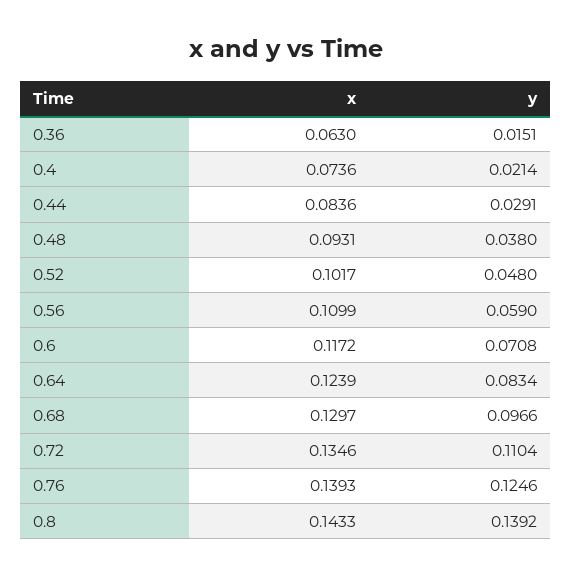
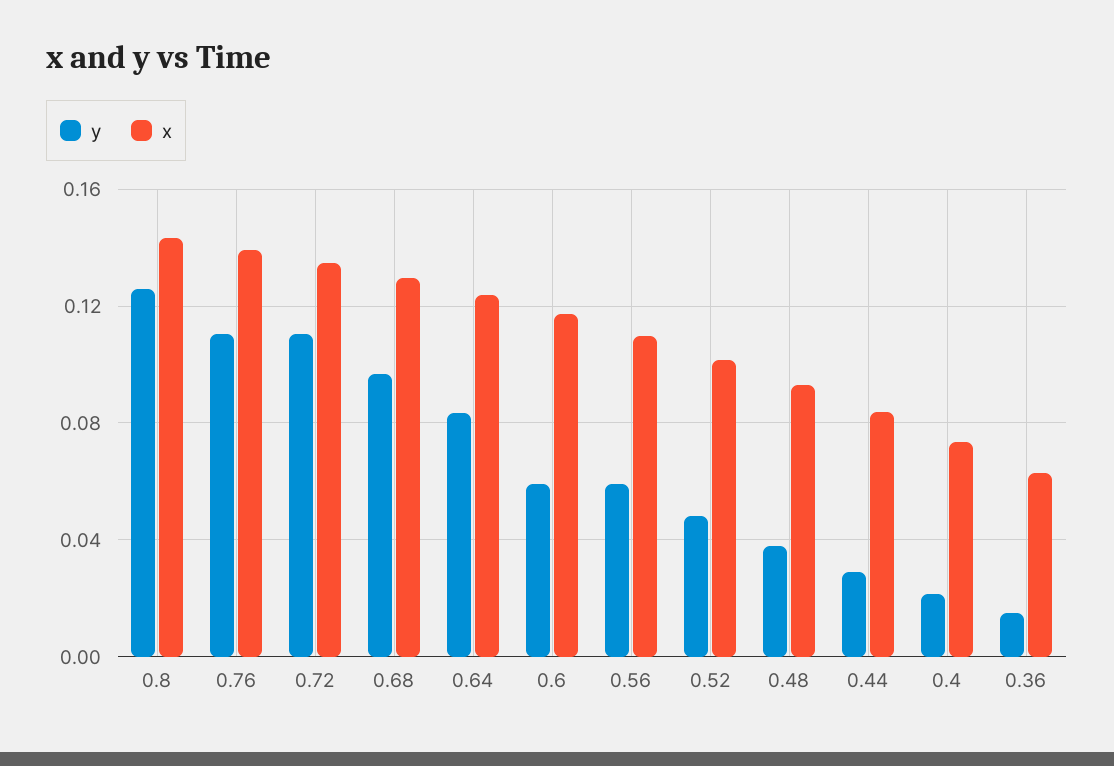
  {
    "x": {
      "0.36": 0.063,
      "0.4": 0.0736,
      "0.44": 0.0836,
      "0.48": 0.0931,
      "0.52": 0.1017,
      "0.56": 0.1099,
      "0.6": 0.1172,
      "0.64": 0.1239,
      "0.68": 0.1297,
      "0.72": 0.1346,
      "0.76": 0.1393,
      "0.8": 0.1433
    },
    "y": {
      "0.36": 0.0151,
      "0.4": 0.0214,
      "0.44": 0.0291,
      "0.48": 0.038,
      "0.52": 0.048,
      "0.56": 0.059,
-     "0.6": 0.0708,
+     "0.6": 0.06,
      "0.64": 0.0834,
      "0.68": 0.0966,
      "0.72": 0.1104,
-     "0.76": 0.1246,
+     "0.76": 0.11,
-     "0.8": 0.1392
+     "0.8": 0.125
    }
  }

